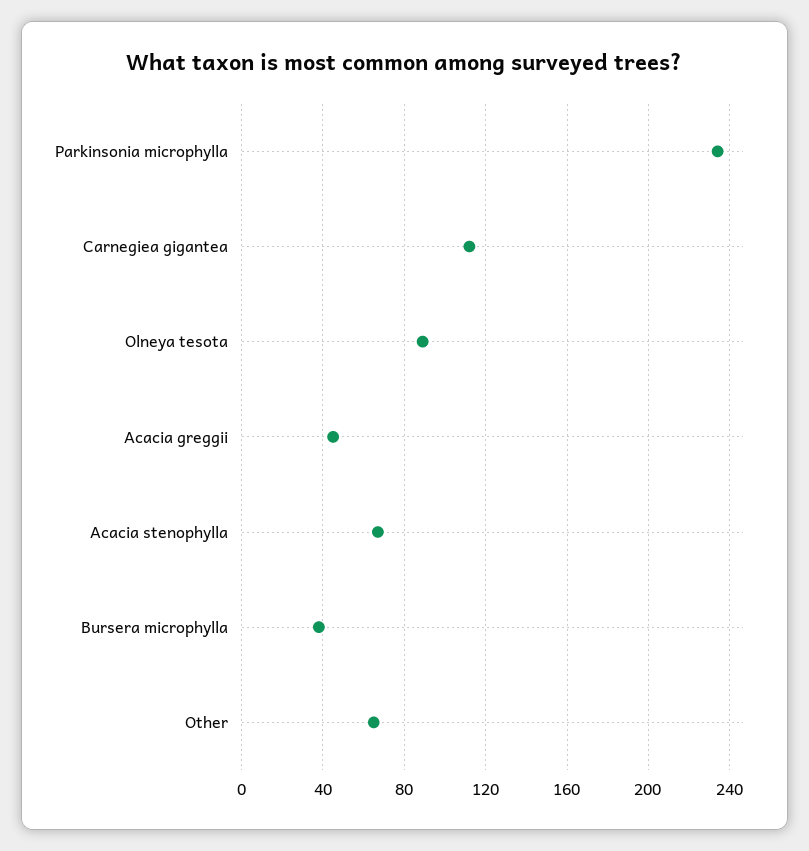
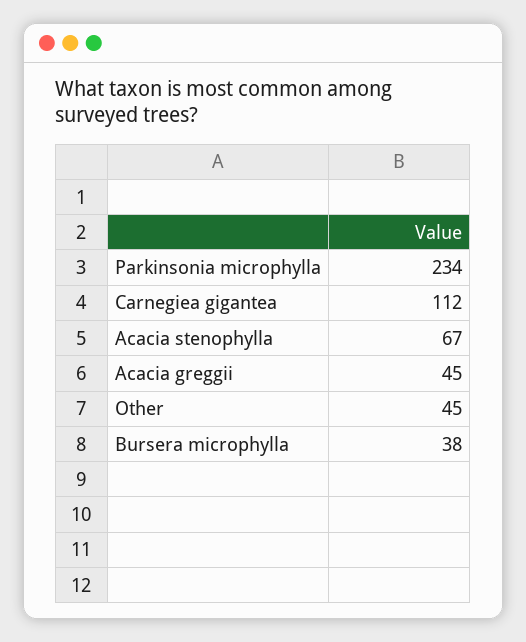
  {
    "Parkinsonia microphylla": 234,
    "Carnegiea gigantea": 112,
-   "Olneya tesota": 90,
    "Acacia greggii": 45,
    "Acacia stenophylla": 67,
    "Bursera microphylla": 38,
-   "Other": 65
+   "Other": 45
  }

